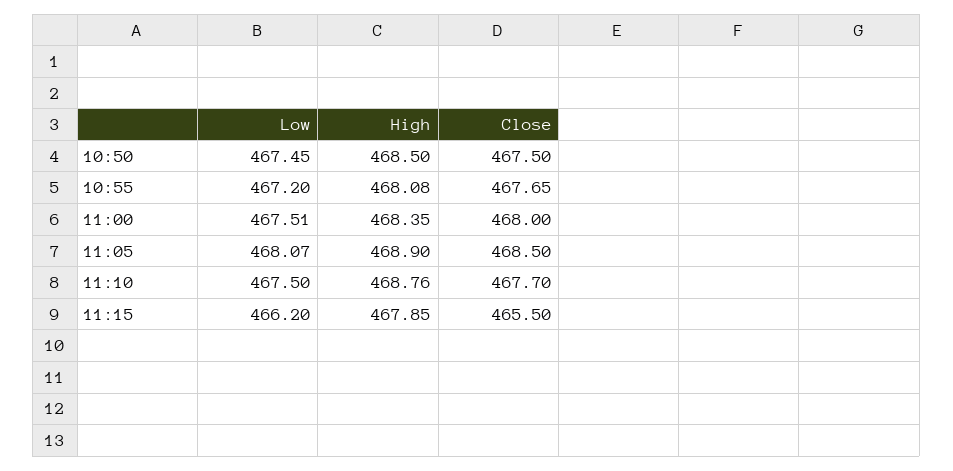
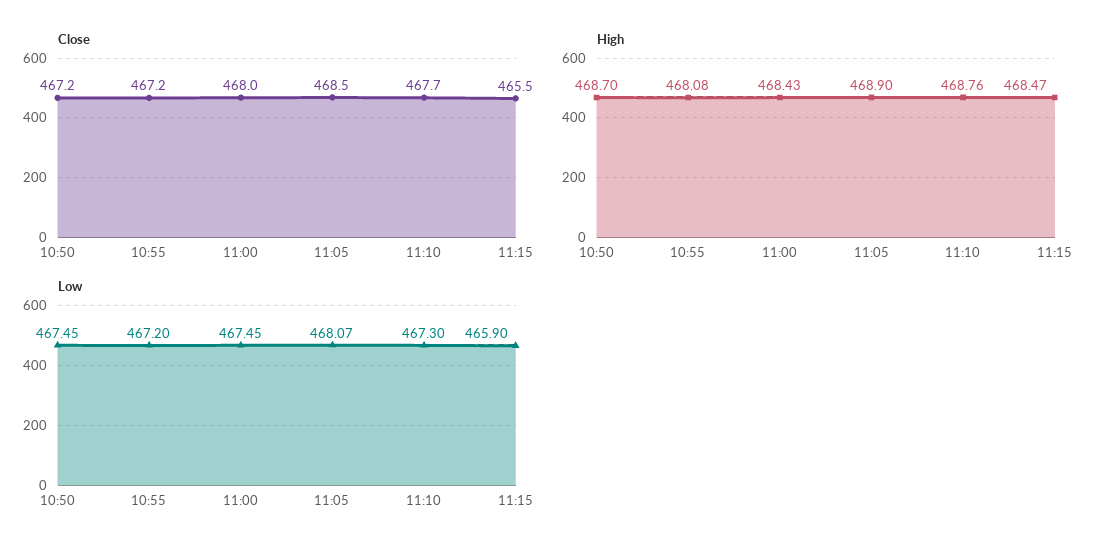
  {
    "Low": {
      "10:50": 467.45,
      "10:55": 467.2,
-     "11:00": 467.51,
+     "11:00": 467.45,
      "11:05": 468.07,
-     "11:10": 467.5,
+     "11:10": 467.3,
-     "11:15": 466.2
+     "11:15": 465.9
    },
    "High": {
-     "10:50": 468.5,
+     "10:50": 468.7,
      "10:55": 468.08,
-     "11:00": 468.35,
+     "11:00": 468.43,
      "11:05": 468.9,
      "11:10": 468.76,
-     "11:15": 467.85
+     "11:15": 468.47
    },
    "Close": {
-     "10:50": 467.5,
+     "10:50": 467.2,
-     "10:55": 467.65,
+     "10:55": 467.2,
      "11:00": 468,
      "11:05": 468.5,
      "11:10": 467.7,
      "11:15": 465.5
    }
  }

